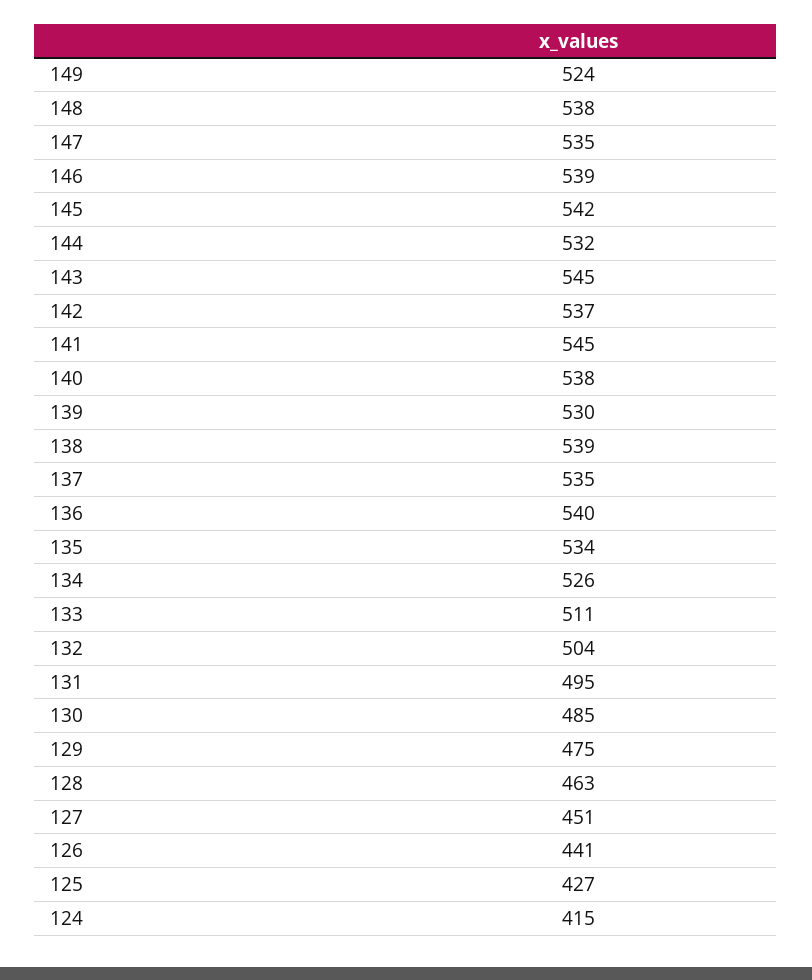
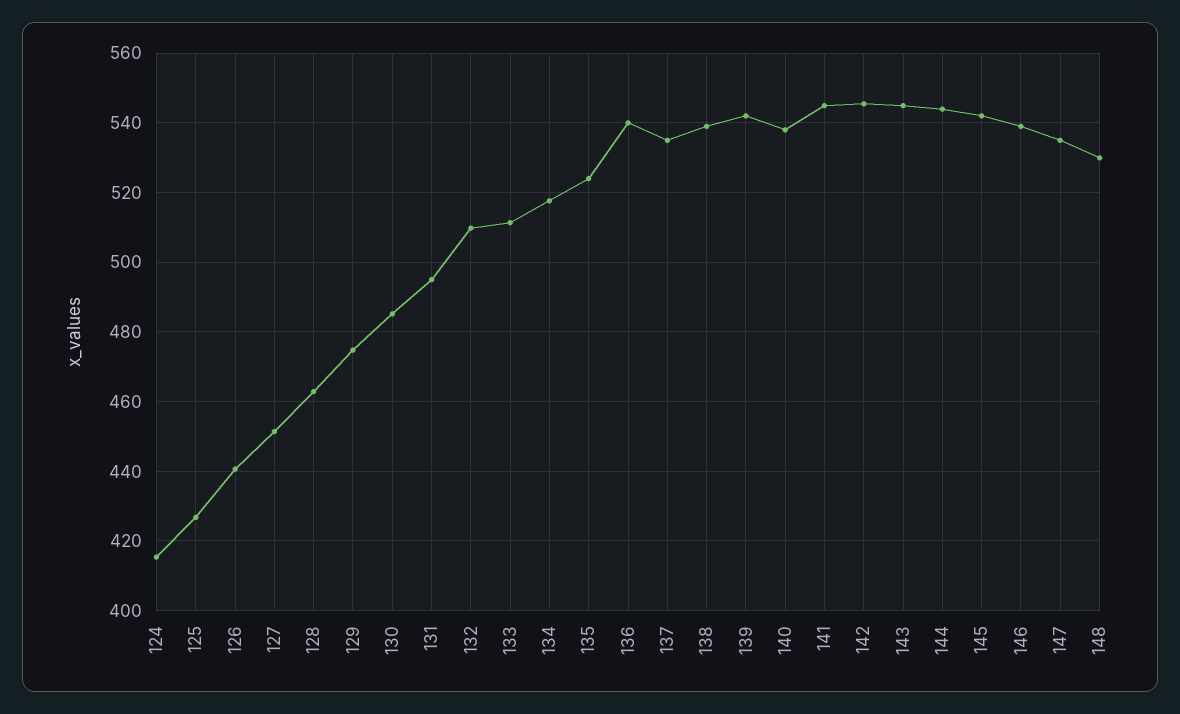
  {
-   "149": 524,
-   "148": 538,
+   "148": 530,
    "147": 535,
    "146": 539,
    "145": 542,
-   "144": 532,
+   "144": 544,
    "143": 545,
-   "142": 537,
+   "142": 546,
    "141": 545,
    "140": 538,
-   "139": 530,
+   "139": 542,
    "138": 539,
    "137": 535,
    "136": 540,
-   "135": 534,
+   "135": 524,
-   "134": 526,
+   "134": 518,
    "133": 511,
-   "132": 504,
+   "132": 510,
    "131": 495,
    "130": 485,
    "129": 475,
    "128": 463,
    "127": 451,
    "126": 441,
    "125": 427,
    "124": 415
  }

